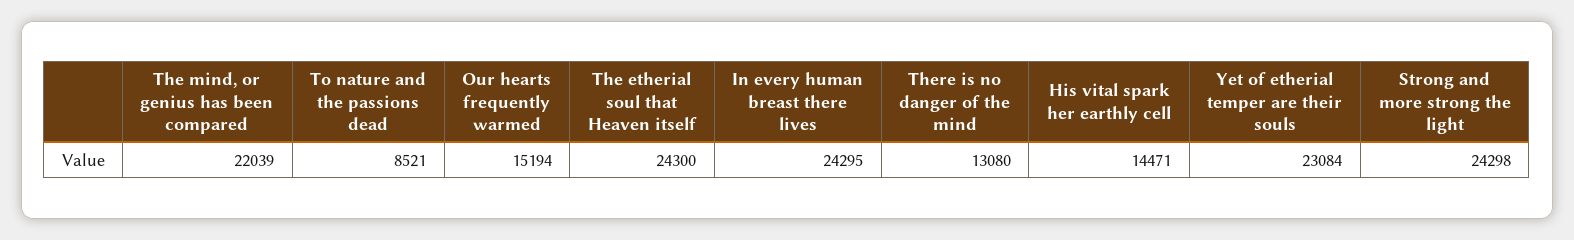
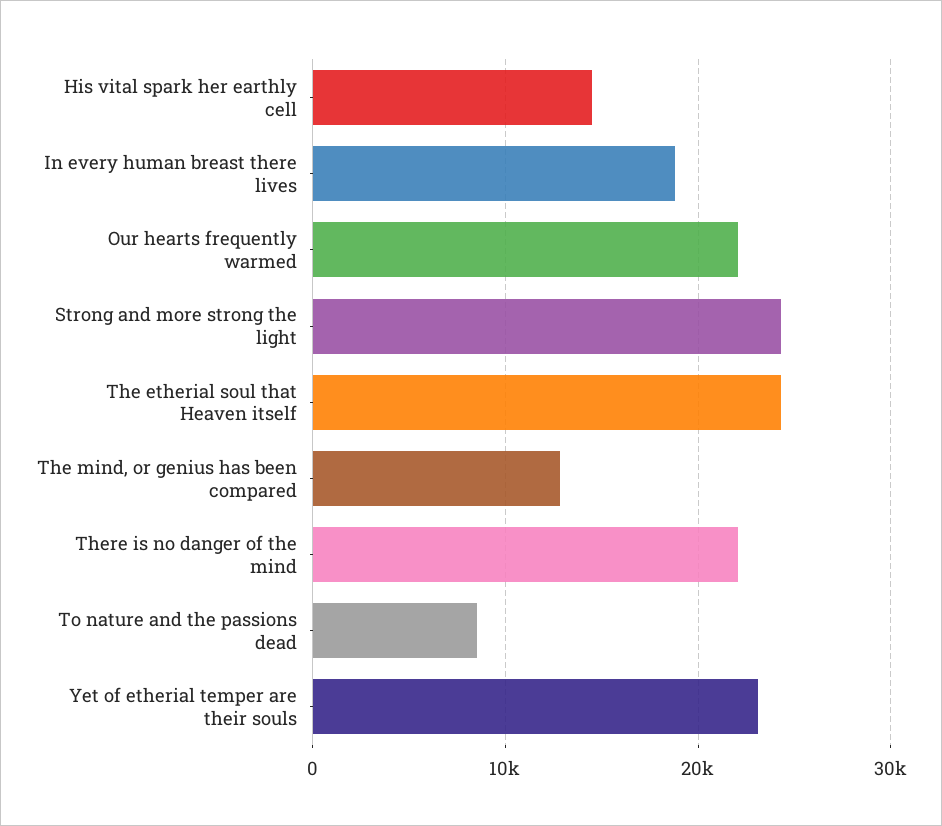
  {
-   "The mind, or genius has been compared": 22039,
+   "The mind, or genius has been compared": 13000,
    "To nature and the passions dead": 8521,
-   "Our hearts frequently warmed": 15194,
+   "Our hearts frequently warmed": 22000,
    "The etherial soul that Heaven itself": 24300,
-   "In every human breast there lives": 24295,
+   "In every human breast there lives": 19000,
-   "There is no danger of the mind": 13080,
+   "There is no danger of the mind": 22000,
    "His vital spark her earthly cell": 14471,
    "Yet of etherial temper are their souls": 23084,
    "Strong and more strong the light": 24298
  }

